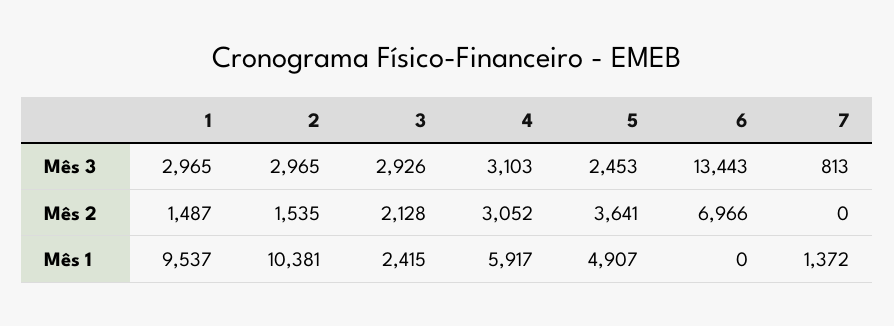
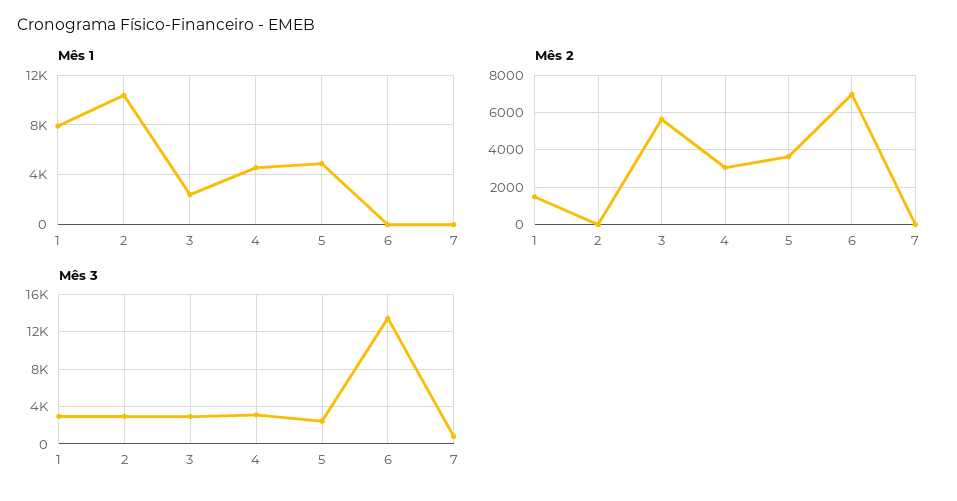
  {
    "Mês 3": {
      "1": 2965,
      "2": 2965,
      "3": 2926,
      "4": 3103,
      "5": 2453,
      "6": 13443,
      "7": 813
    },
    "Mês 2": {
      "1": 1487,
-     "2": 1535,
+     "2": 0,
-     "3": 2128,
+     "3": 5500,
      "4": 3052,
      "5": 3641,
      "6": 6966,
      "7": 0
    },
    "Mês 1": {
-     "1": 9537,
+     "1": 8000,
      "2": 10381,
      "3": 2415,
-     "4": 5917,
+     "4": 4500,
      "5": 4907,
      "6": 0,
-     "7": 1372
+     "7": 0
    }
  }

